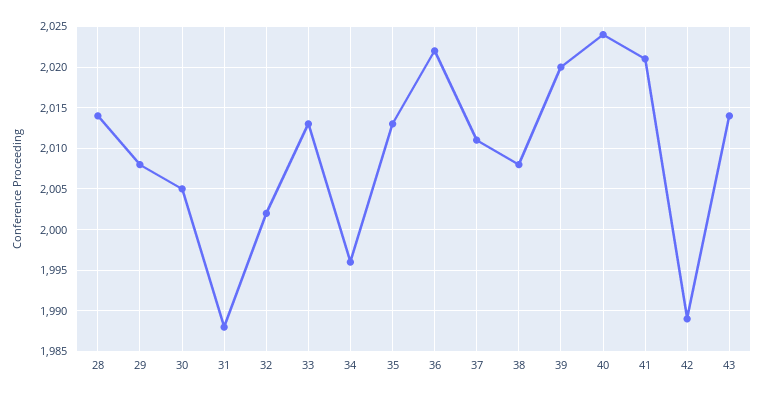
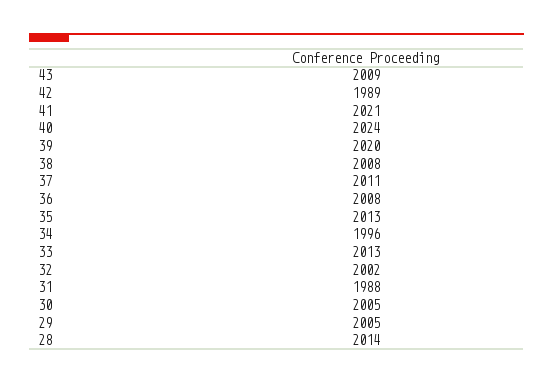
  {
    "28": 2014,
-   "29": 2008,
+   "29": 2005,
    "30": 2005,
    "31": 1988,
    "32": 2002,
    "33": 2013,
    "34": 1996,
    "35": 2013,
-   "36": 2022,
+   "36": 2008,
    "37": 2011,
    "38": 2008,
    "39": 2020,
    "40": 2024,
    "41": 2021,
    "42": 1989,
-   "43": 2014
+   "43": 2009
  }

